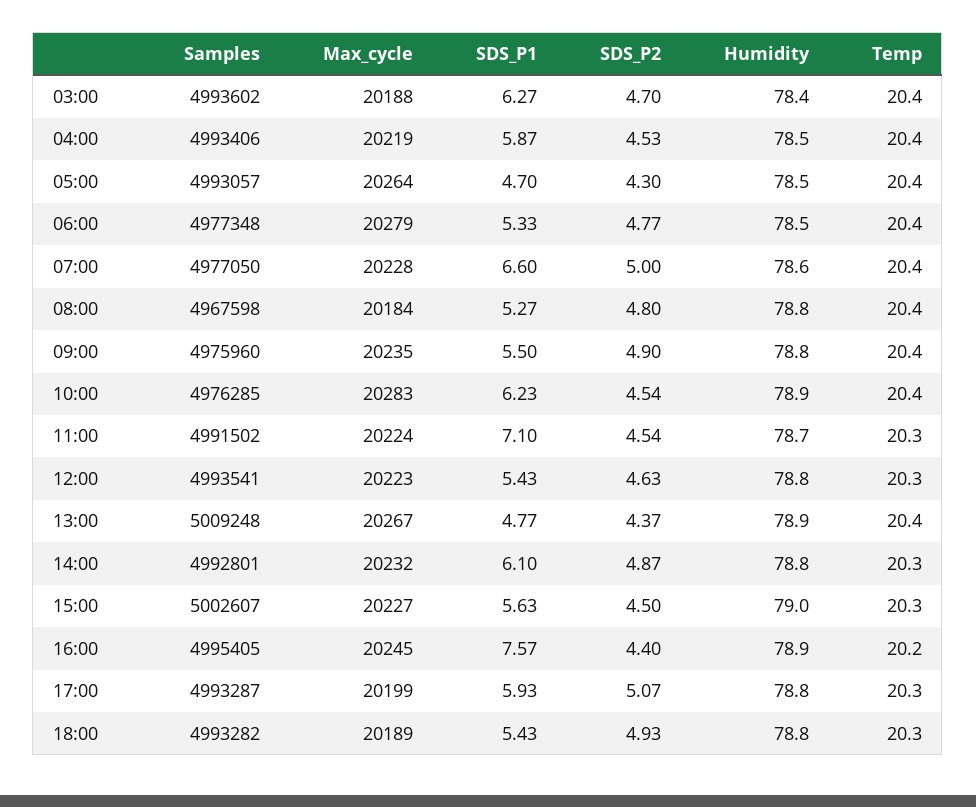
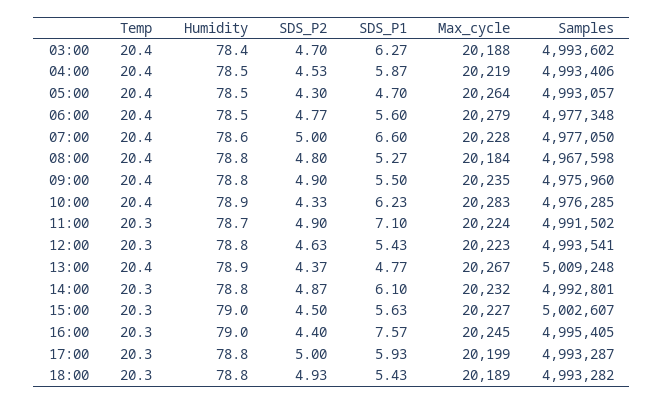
  {
    "Samples": {
      "03:00": 4993602,
      "04:00": 4993406,
      "05:00": 4993057,
      "06:00": 4977348,
      "07:00": 4977050,
      "08:00": 4967598,
      "09:00": 4975960,
      "10:00": 4976285,
      "11:00": 4991502,
      "12:00": 4993541,
      "13:00": 5009248,
      "14:00": 4992801,
      "15:00": 5002607,
      "16:00": 4995405,
      "17:00": 4993287,
      "18:00": 4993282
    },
    "Max_cycle": {
      "03:00": 20188,
      "04:00": 20219,
      "05:00": 20264,
      "06:00": 20279,
      "07:00": 20228,
      "08:00": 20184,
      "09:00": 20235,
      "10:00": 20283,
      "11:00": 20224,
      "12:00": 20223,
      "13:00": 20267,
      "14:00": 20232,
      "15:00": 20227,
      "16:00": 20245,
      "17:00": 20199,
      "18:00": 20189
    },
    "SDS_P1": {
      "03:00": 6.27,
      "04:00": 5.87,
      "05:00": 4.7,
-     "06:00": 5.33,
+     "06:00": 5.6,
      "07:00": 6.6,
      "08:00": 5.27,
      "09:00": 5.5,
      "10:00": 6.23,
      "11:00": 7.1,
      "12:00": 5.43,
      "13:00": 4.77,
      "14:00": 6.1,
      "15:00": 5.63,
      "16:00": 7.57,
      "17:00": 5.93,
      "18:00": 5.43
    },
    "SDS_P2": {
      "03:00": 4.7,
      "04:00": 4.53,
      "05:00": 4.3,
      "06:00": 4.77,
      "07:00": 5,
      "08:00": 4.8,
      "09:00": 4.9,
-     "10:00": 4.54,
+     "10:00": 4.33,
-     "11:00": 4.54,
+     "11:00": 4.9,
      "12:00": 4.63,
      "13:00": 4.37,
      "14:00": 4.87,
      "15:00": 4.5,
      "16:00": 4.4,
-     "17:00": 5.07,
+     "17:00": 5,
      "18:00": 4.93
    },
    "Humidity": {
      "03:00": 78.4,
      "04:00": 78.5,
      "05:00": 78.5,
      "06:00": 78.5,
      "07:00": 78.6,
      "08:00": 78.8,
      "09:00": 78.8,
      "10:00": 78.9,
      "11:00": 78.7,
      "12:00": 78.8,
      "13:00": 78.9,
      "14:00": 78.8,
      "15:00": 79,
-     "16:00": 78.9,
+     "16:00": 79,
      "17:00": 78.8,
      "18:00": 78.8
    },
    "Temp": {
      "03:00": 20.4,
      "04:00": 20.4,
      "05:00": 20.4,
      "06:00": 20.4,
      "07:00": 20.4,
      "08:00": 20.4,
      "09:00": 20.4,
      "10:00": 20.4,
      "11:00": 20.3,
      "12:00": 20.3,
      "13:00": 20.4,
      "14:00": 20.3,
      "15:00": 20.3,
-     "16:00": 20.2,
+     "16:00": 20.3,
      "17:00": 20.3,
      "18:00": 20.3
    }
  }

